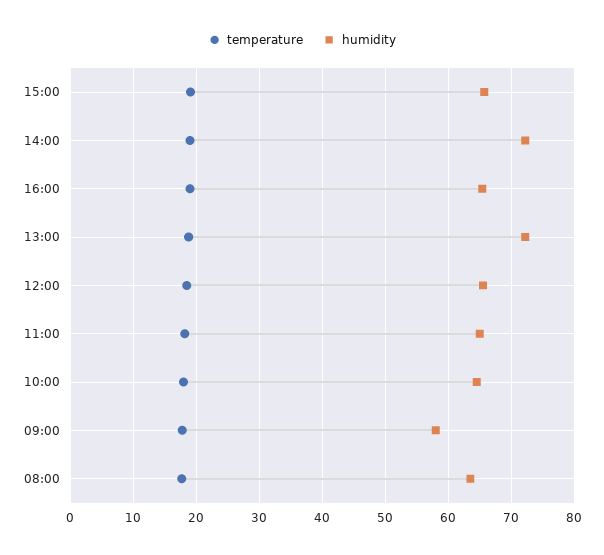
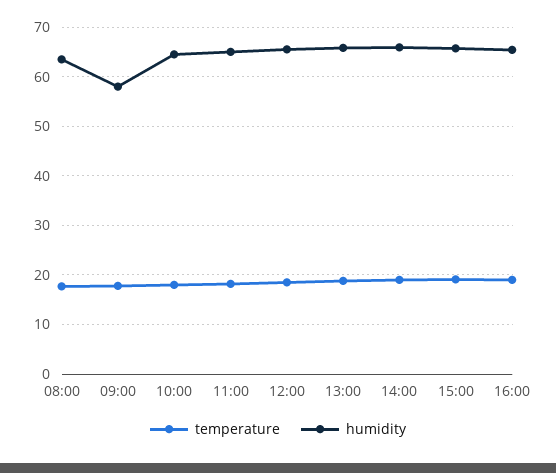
  {
    "temperature": {
      "15:00": 19,
      "14:00": 19,
      "16:00": 19,
      "13:00": 19,
      "12:00": 19,
      "11:00": 18,
      "10:00": 18,
      "09:00": 18,
      "08:00": 18
    },
    "humidity": {
      "15:00": 66,
-     "14:00": 72,
+     "14:00": 66,
      "16:00": 65,
-     "13:00": 72,
+     "13:00": 66,
      "12:00": 66,
      "11:00": 65,
      "10:00": 65,
      "09:00": 58,
      "08:00": 64
    }
  }

